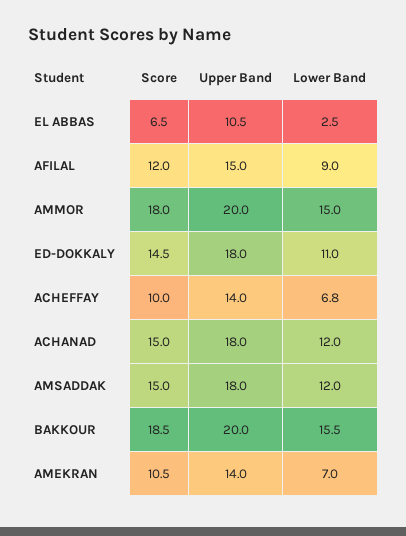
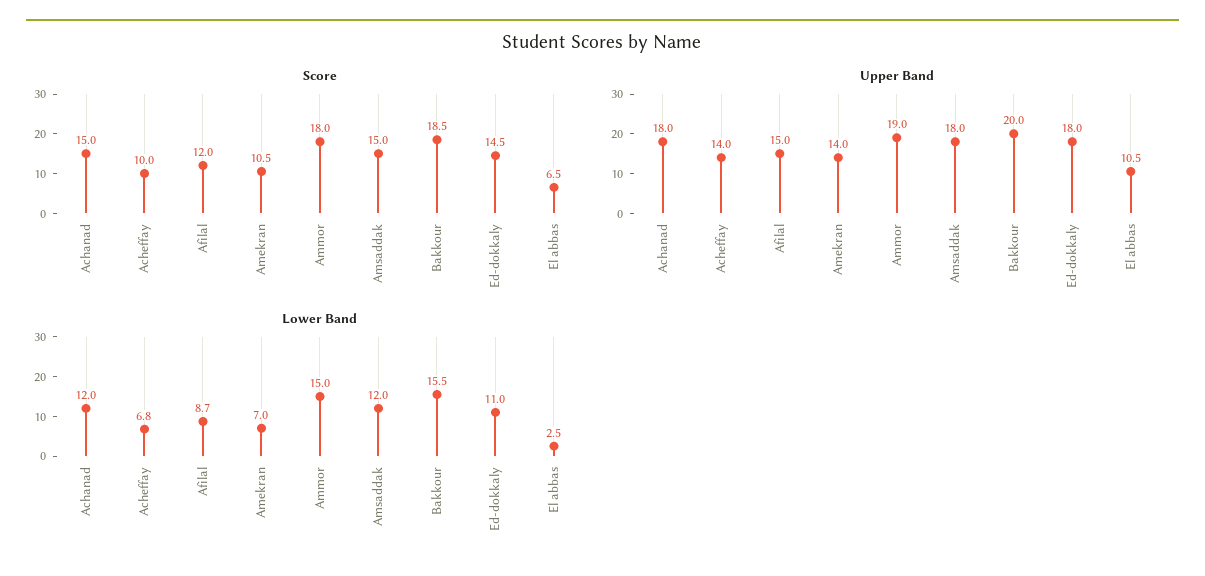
  {
    "Score": {
      "EL ABBAS": 6.5,
      "AFILAL": 12,
      "AMMOR": 18,
      "ED-DOKKALY": 14.5,
      "ACHEFFAY": 10,
      "ACHANAD": 15,
      "AMSADDAK": 15,
      "BAKKOUR": 18.5,
      "AMEKRAN": 10.5
    },
    "Upper Band": {
      "EL ABBAS": 10.5,
      "AFILAL": 15,
-     "AMMOR": 20,
+     "AMMOR": 19,
      "ED-DOKKALY": 18,
      "ACHEFFAY": 14,
      "ACHANAD": 18,
      "AMSADDAK": 18,
      "BAKKOUR": 20,
      "AMEKRAN": 14
    },
    "Lower Band": {
      "EL ABBAS": 2.5,
-     "AFILAL": 9,
+     "AFILAL": 8.7,
      "AMMOR": 15,
      "ED-DOKKALY": 11,
      "ACHEFFAY": 6.8,
      "ACHANAD": 12,
      "AMSADDAK": 12,
      "BAKKOUR": 15.5,
      "AMEKRAN": 7
    }
  }

